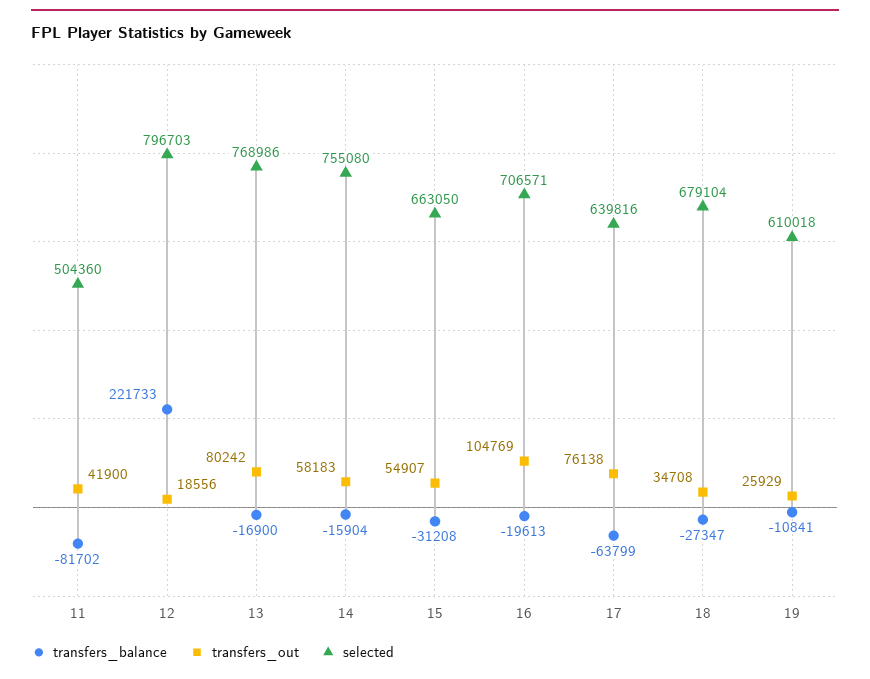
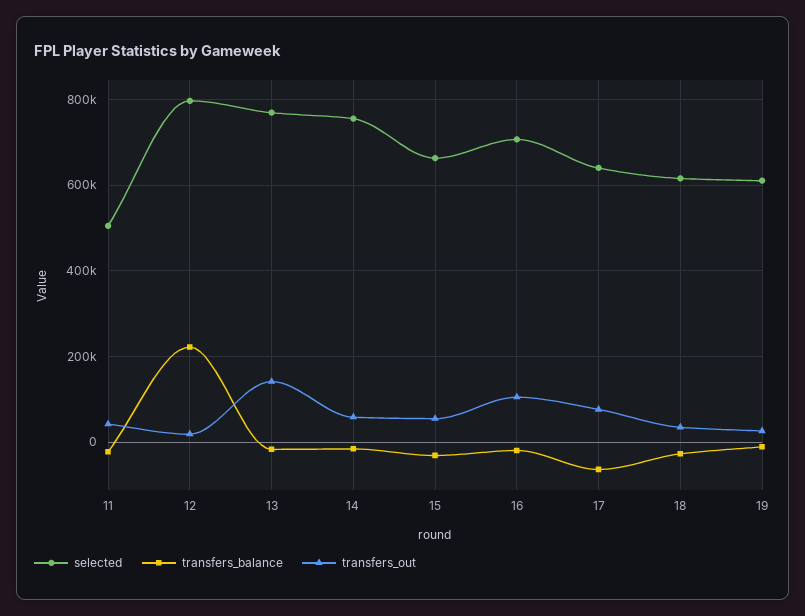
  {
    "transfers_balance": {
-     "11": -81702,
+     "11": -20000,
      "12": 221733,
      "13": -16900,
      "14": -15904,
      "15": -31208,
      "16": -19613,
      "17": -63799,
      "18": -27347,
      "19": -10841
    },
    "transfers_out": {
      "11": 41900,
      "12": 18556,
-     "13": 80242,
+     "13": 140000,
      "14": 58183,
      "15": 54907,
      "16": 104769,
      "17": 76138,
      "18": 34708,
      "19": 25929
    },
    "selected": {
      "11": 504360,
      "12": 796703,
      "13": 768986,
      "14": 755080,
      "15": 663050,
      "16": 706571,
      "17": 639816,
-     "18": 679104,
+     "18": 620000,
      "19": 610018
    }
  }

